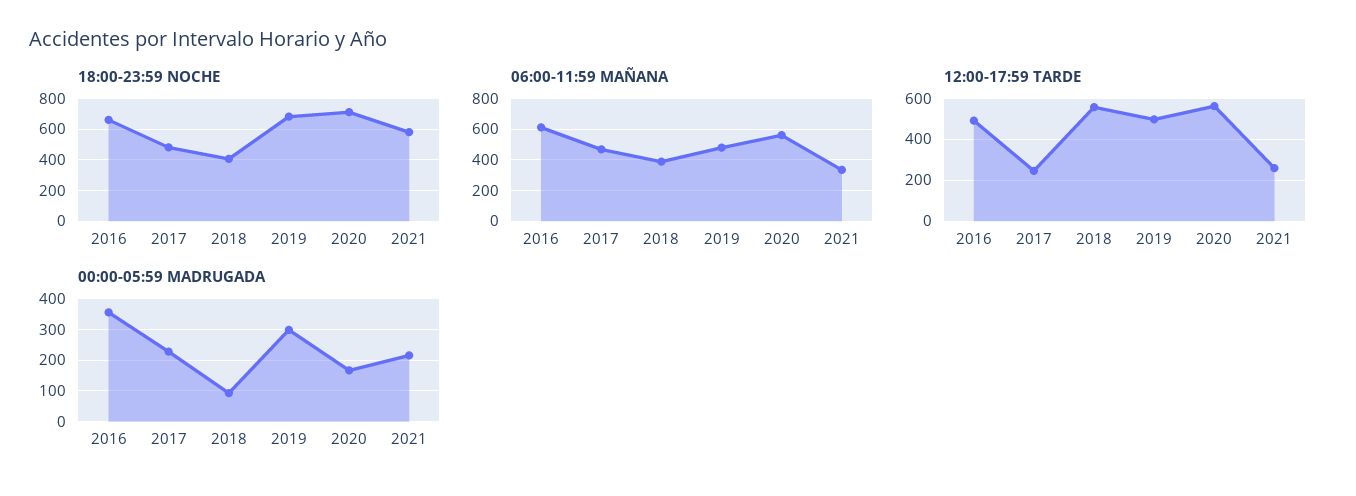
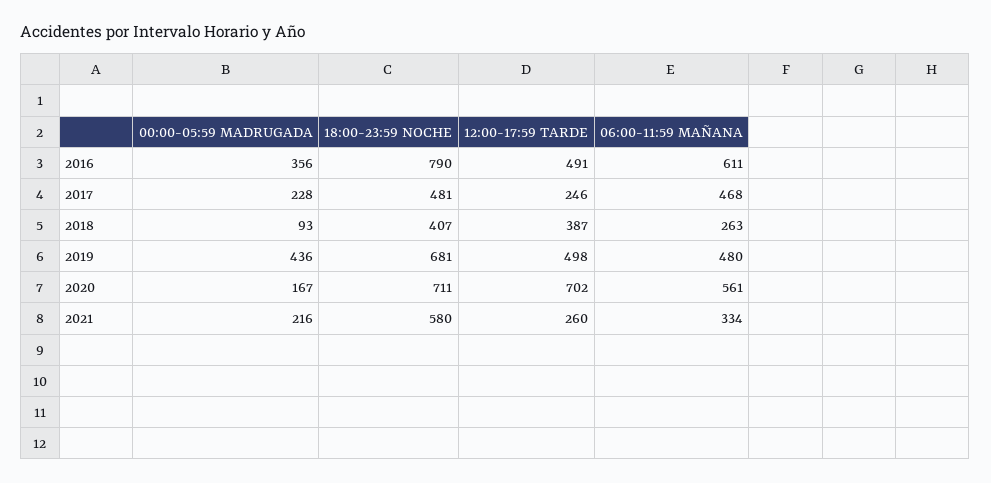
  {
    "18:00-23:59 NOCHE": {
-     "2016": 650,
+     "2016": 790,
      "2017": 481,
      "2018": 407,
      "2019": 681,
      "2020": 711,
      "2021": 580
    },
    "06:00-11:59 MAÑANA": {
      "2016": 611,
      "2017": 468,
-     "2018": 400,
+     "2018": 263,
      "2019": 480,
      "2020": 561,
      "2021": 334
    },
    "12:00-17:59 TARDE": {
      "2016": 491,
      "2017": 246,
-     "2018": 550,
+     "2018": 387,
      "2019": 498,
-     "2020": 550,
+     "2020": 702,
      "2021": 260
    },
    "00:00-05:59 MADRUGADA": {
      "2016": 356,
      "2017": 228,
      "2018": 93,
-     "2019": 300,
+     "2019": 436,
      "2020": 167,
      "2021": 216
    }
  }

